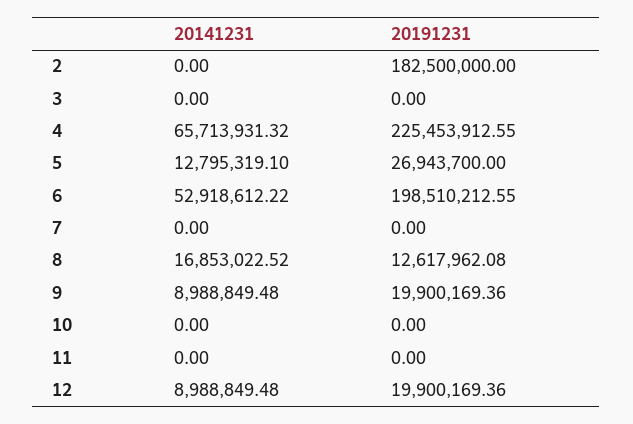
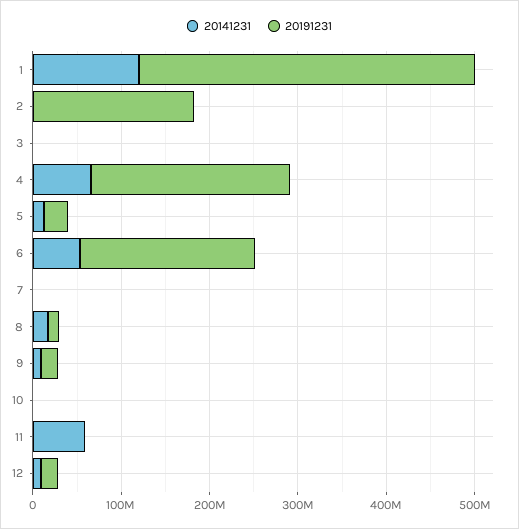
  {
    "20141231": {
      "2": 0,
      "3": 0,
      "4": 65713931.32,
      "5": 12795319.1,
      "6": 52918612.22,
      "7": 0,
      "8": 16853022.52,
      "9": 8988849.48,
      "10": 0,
-     "11": 0,
+     "11": 60000000,
-     "12": 8988849.48
+     "12": 8988849.48,
+     "1": 120000000
    },
    "20191231": {
      "2": 182500000,
      "3": 0,
      "4": 225453912.55,
      "5": 26943700,
      "6": 198510212.55,
      "7": 0,
      "8": 12617962.08,
      "9": 19900169.36,
      "10": 0,
      "11": 0,
-     "12": 19900169.36
+     "12": 19900169.36,
+     "1": 380000000
    }
  }

